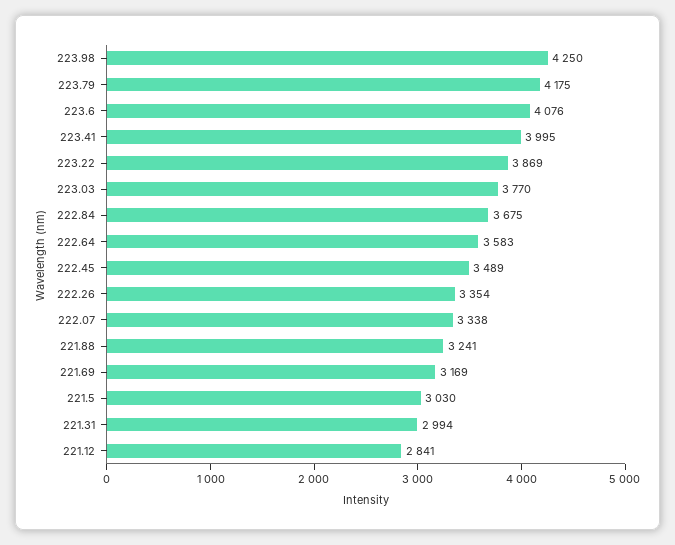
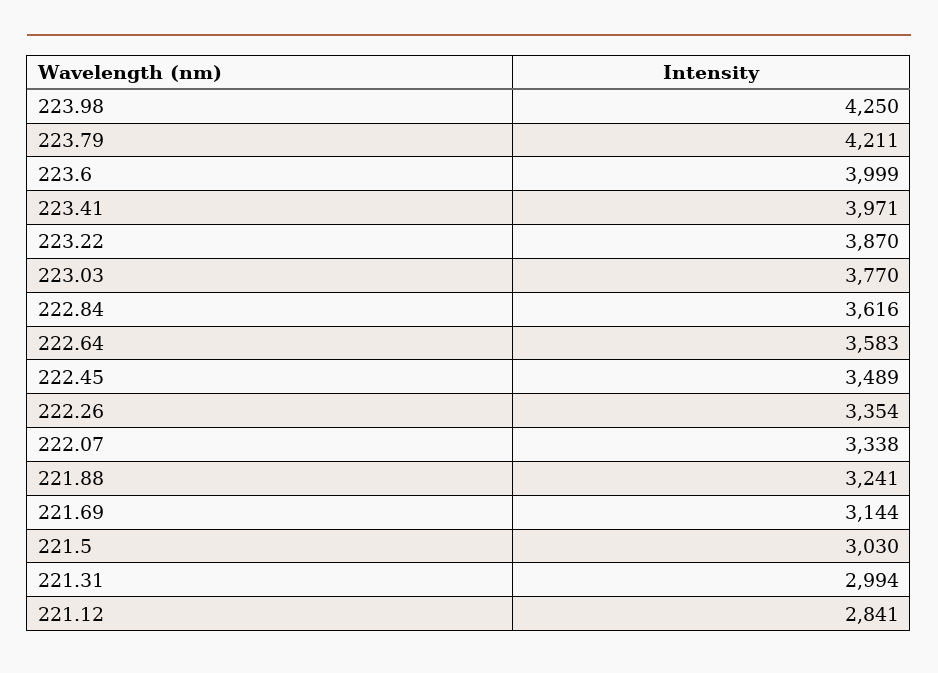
  {
    "223.98": 4250,
-   "223.79": 4175,
+   "223.79": 4211,
-   "223.6": 4076,
+   "223.6": 3999,
-   "223.41": 3995,
+   "223.41": 3971,
-   "223.22": 3869,
+   "223.22": 3870,
    "223.03": 3770,
-   "222.84": 3675,
+   "222.84": 3616,
    "222.64": 3583,
    "222.45": 3489,
    "222.26": 3354,
    "222.07": 3338,
    "221.88": 3241,
-   "221.69": 3169,
+   "221.69": 3144,
    "221.5": 3030,
    "221.31": 2994,
    "221.12": 2841
  }

